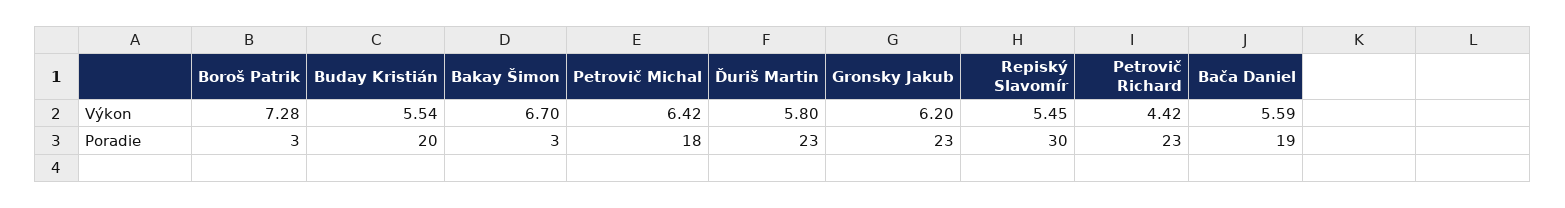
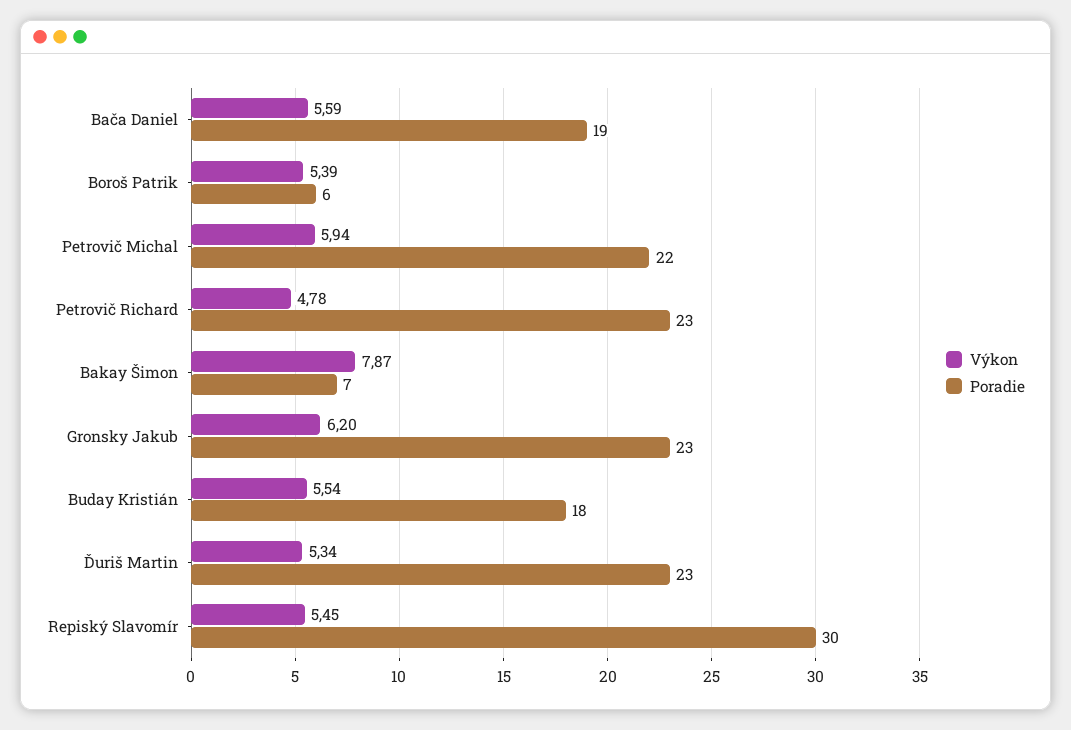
  {
    "Výkon": {
-     "Boroš Patrik": 7.28,
+     "Boroš Patrik": 5.39,
      "Buday Kristián": 5.54,
-     "Bakay Šimon": 6.7,
+     "Bakay Šimon": 7.87,
-     "Petrovič Michal": 6.42,
+     "Petrovič Michal": 5.94,
-     "Ďuriš Martin": 5.8,
+     "Ďuriš Martin": 5.34,
      "Gronsky Jakub": 6.2,
      "Repiský Slavomír": 5.45,
-     "Petrovič Richard": 4.42,
+     "Petrovič Richard": 4.78,
      "Bača Daniel": 5.59
    },
    "Poradie": {
-     "Boroš Patrik": 3,
+     "Boroš Patrik": 6,
-     "Buday Kristián": 20,
+     "Buday Kristián": 18,
-     "Bakay Šimon": 3,
+     "Bakay Šimon": 7,
-     "Petrovič Michal": 18,
+     "Petrovič Michal": 22,
      "Ďuriš Martin": 23,
      "Gronsky Jakub": 23,
      "Repiský Slavomír": 30,
      "Petrovič Richard": 23,
      "Bača Daniel": 19
    }
  }

